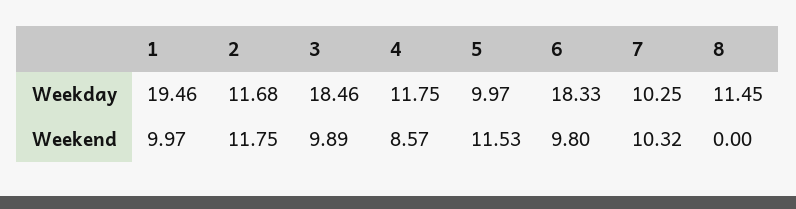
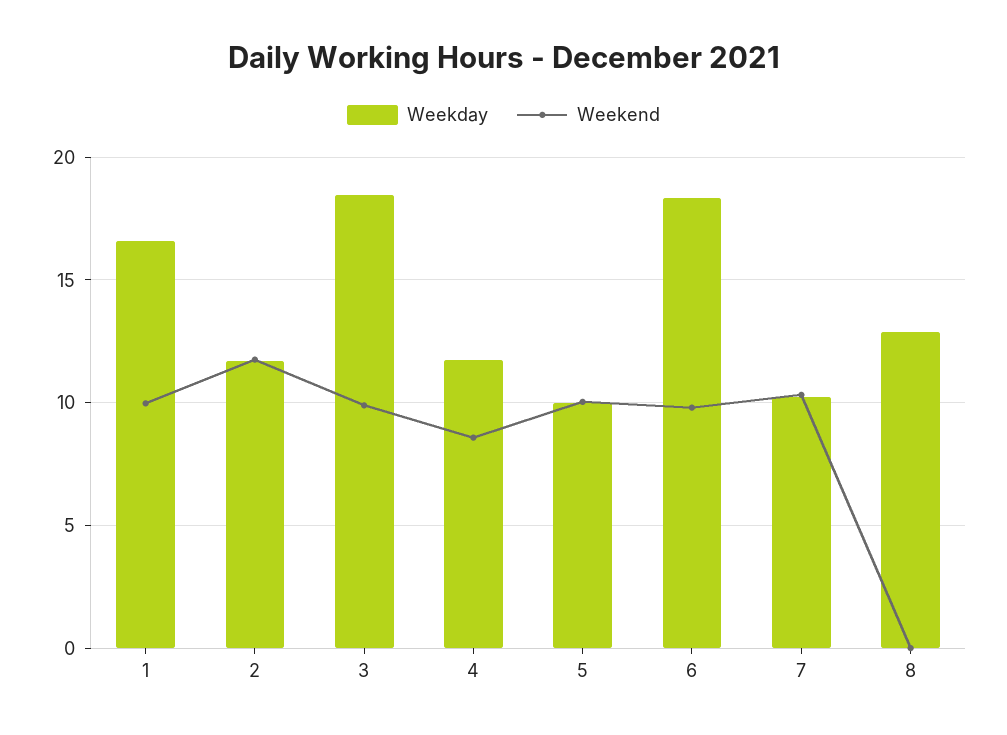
  {
    "Weekday": {
-     "1": 19.46,
+     "1": 16.5,
      "2": 11.68,
      "3": 18.46,
      "4": 11.75,
      "5": 9.97,
      "6": 18.33,
      "7": 10.25,
-     "8": 11.45
+     "8": 13
    },
    "Weekend": {
      "1": 9.97,
      "2": 11.75,
      "3": 9.89,
      "4": 8.57,
-     "5": 11.53,
+     "5": 10,
      "6": 9.8,
      "7": 10.32,
      "8": 0
    }
  }

